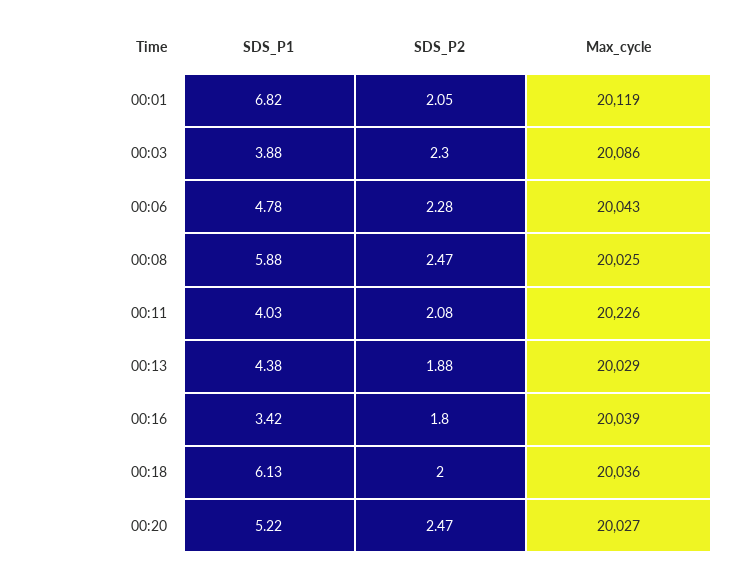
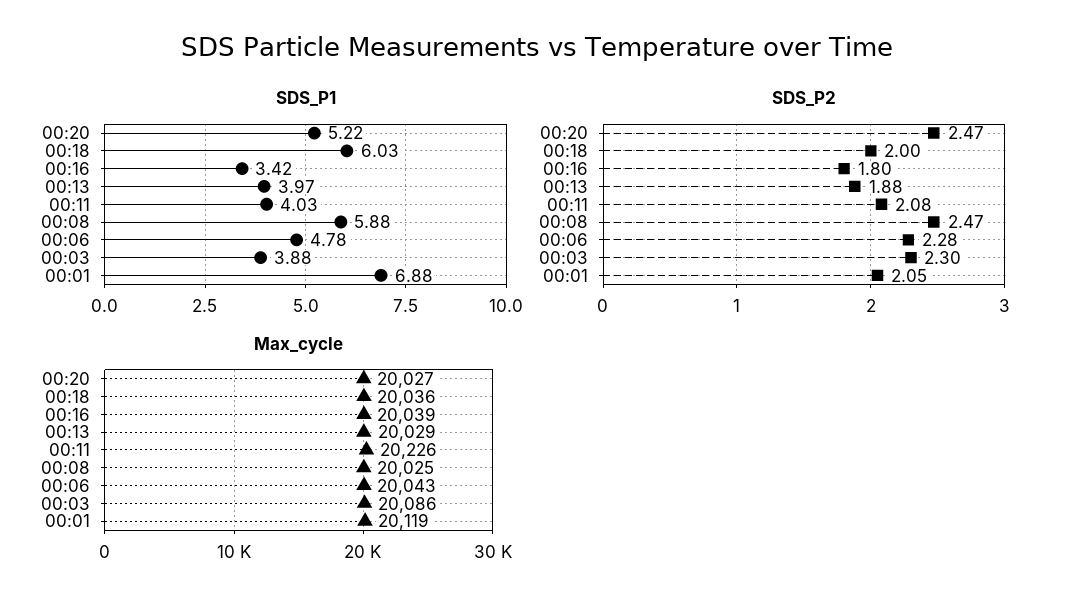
  {
    "SDS_P1": {
-     "00:01": 6.82,
+     "00:01": 6.88,
      "00:03": 3.88,
      "00:06": 4.78,
      "00:08": 5.88,
      "00:11": 4.03,
-     "00:13": 4.38,
+     "00:13": 3.97,
      "00:16": 3.42,
-     "00:18": 6.13,
+     "00:18": 6.03,
      "00:20": 5.22
    },
    "SDS_P2": {
      "00:01": 2.05,
      "00:03": 2.3,
      "00:06": 2.28,
      "00:08": 2.47,
      "00:11": 2.08,
      "00:13": 1.88,
      "00:16": 1.8,
      "00:18": 2,
      "00:20": 2.47
    },
    "Max_cycle": {
      "00:01": 20119,
      "00:03": 20086,
      "00:06": 20043,
      "00:08": 20025,
      "00:11": 20226,
      "00:13": 20029,
      "00:16": 20039,
      "00:18": 20036,
      "00:20": 20027
    }
  }

